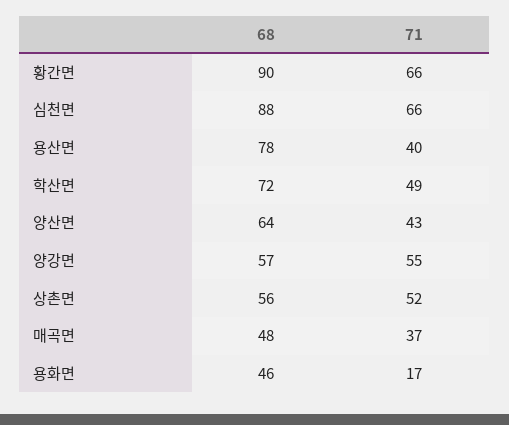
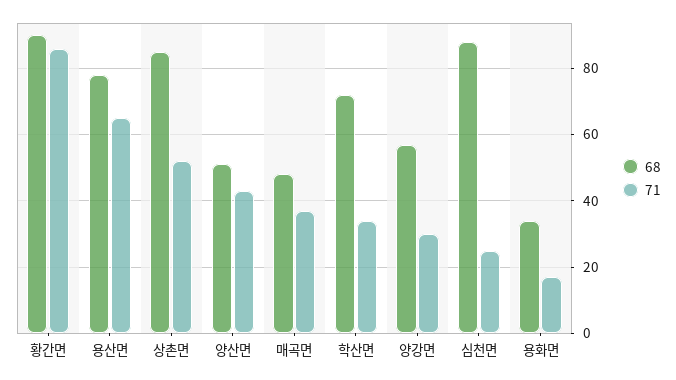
  {
    "68": {
      "황간면": 90,
      "심천면": 88,
      "용산면": 78,
      "학산면": 72,
-     "양산면": 64,
+     "양산면": 50,
      "양강면": 57,
-     "상촌면": 56,
+     "상촌면": 85,
      "매곡면": 48,
-     "용화면": 46
+     "용화면": 35
    },
    "71": {
-     "황간면": 66,
+     "황간면": 85,
-     "심천면": 66,
+     "심천면": 25,
-     "용산면": 40,
+     "용산면": 65,
-     "학산면": 49,
+     "학산면": 35,
      "양산면": 43,
-     "양강면": 55,
+     "양강면": 30,
      "상촌면": 52,
      "매곡면": 37,
      "용화면": 17
    }
  }

